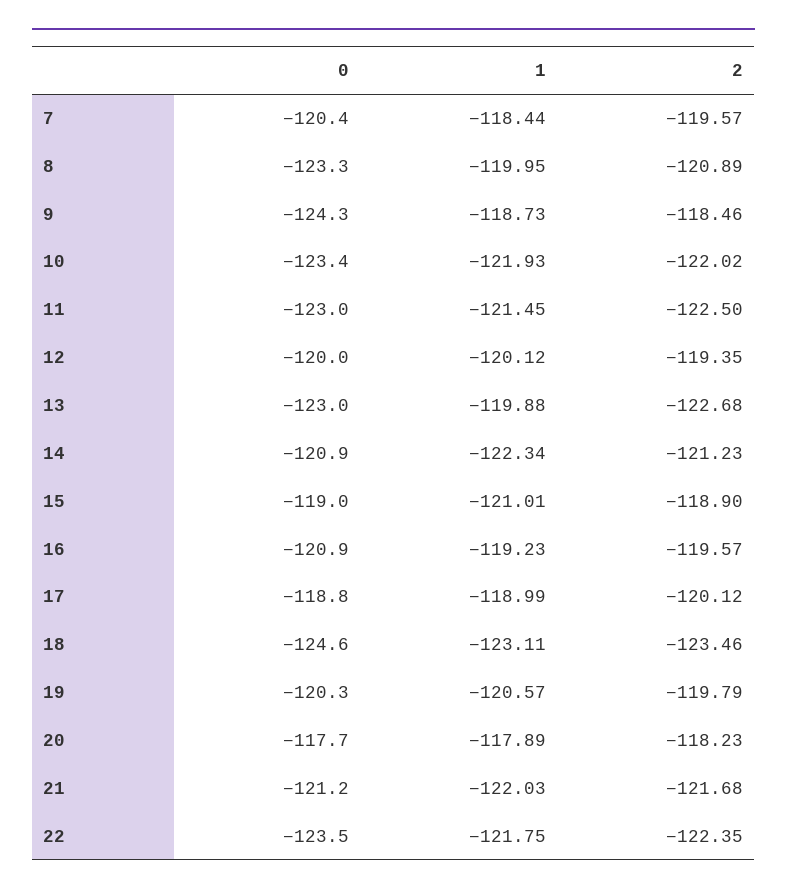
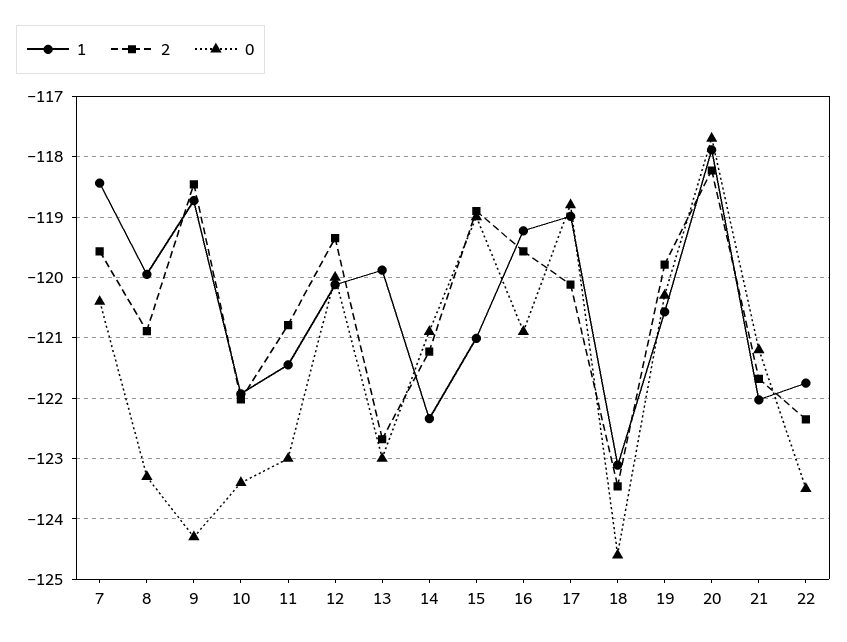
  {
    "0": {
      "7": -120.4,
      "8": -123.3,
      "9": -124.3,
      "10": -123.4,
      "11": -123,
      "12": -120,
      "13": -123,
      "14": -120.9,
      "15": -119,
      "16": -120.9,
      "17": -118.8,
      "18": -124.6,
      "19": -120.3,
      "20": -117.7,
      "21": -121.2,
      "22": -123.5
    },
    "1": {
      "7": -118.44,
      "8": -119.95,
      "9": -118.73,
      "10": -121.93,
      "11": -121.45,
      "12": -120.12,
      "13": -119.88,
      "14": -122.34,
      "15": -121.01,
      "16": -119.23,
      "17": -118.99,
      "18": -123.11,
      "19": -120.57,
      "20": -117.89,
      "21": -122.03,
      "22": -121.75
    },
    "2": {
      "7": -119.57,
      "8": -120.89,
      "9": -118.46,
      "10": -122.02,
-     "11": -122.5,
+     "11": -120.8,
      "12": -119.35,
      "13": -122.68,
      "14": -121.23,
      "15": -118.9,
      "16": -119.57,
      "17": -120.12,
      "18": -123.46,
      "19": -119.79,
      "20": -118.23,
      "21": -121.68,
      "22": -122.35
    }
  }

